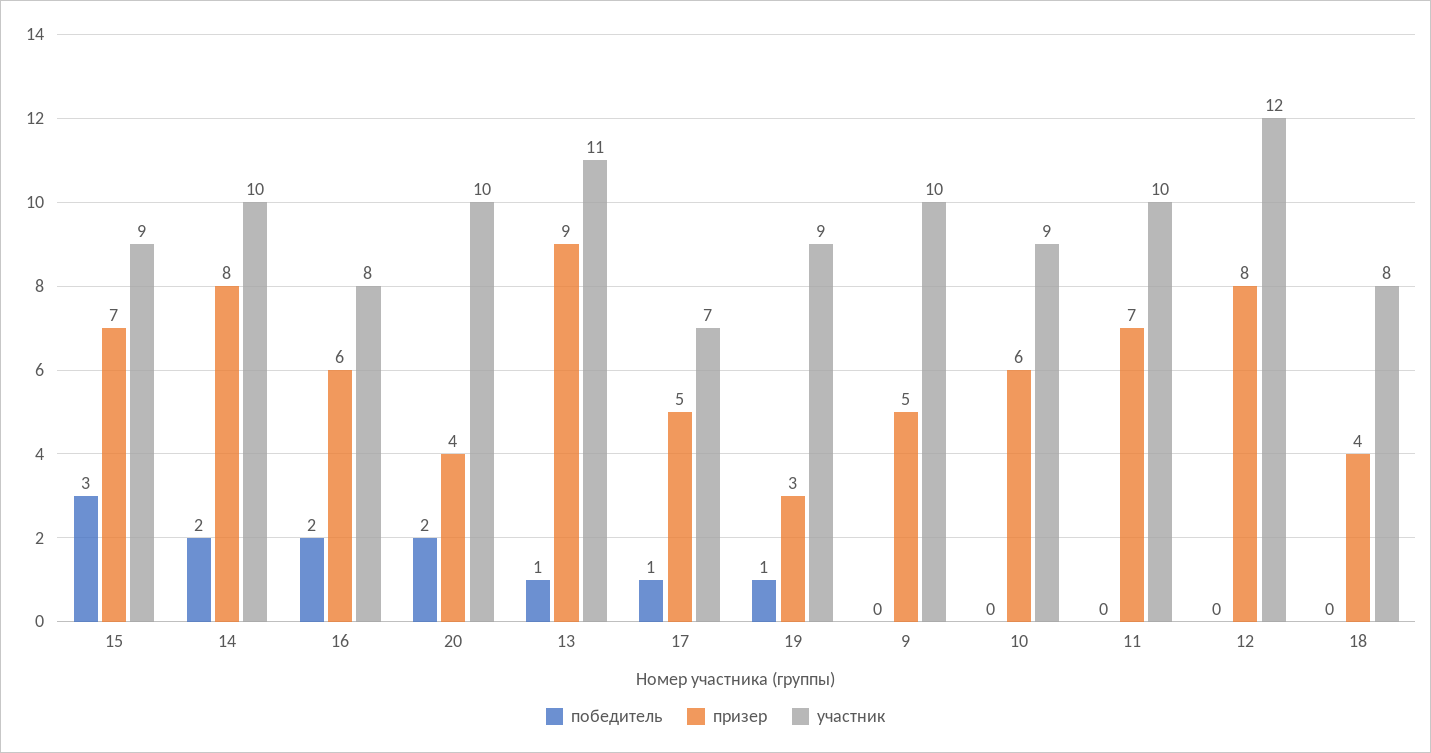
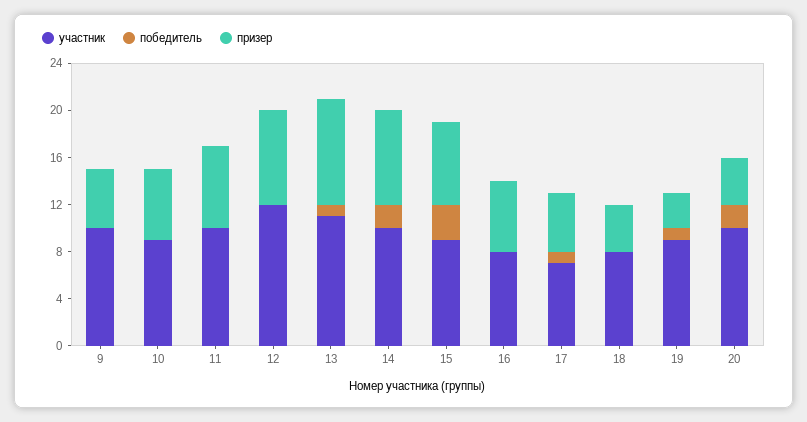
  {
    "победитель": {
      "15": 3,
      "14": 2,
-     "16": 2,
+     "16": 0,
      "20": 2,
      "13": 1,
      "17": 1,
      "19": 1,
      "9": 0,
      "10": 0,
      "11": 0,
      "12": 0,
      "18": 0
    },
    "призер": {
      "15": 7,
      "14": 8,
      "16": 6,
      "20": 4,
      "13": 9,
      "17": 5,
      "19": 3,
      "9": 5,
      "10": 6,
      "11": 7,
      "12": 8,
      "18": 4
    },
    "участник": {
      "15": 9,
      "14": 10,
      "16": 8,
      "20": 10,
      "13": 11,
      "17": 7,
      "19": 9,
      "9": 10,
      "10": 9,
      "11": 10,
      "12": 12,
      "18": 8
    }
  }

